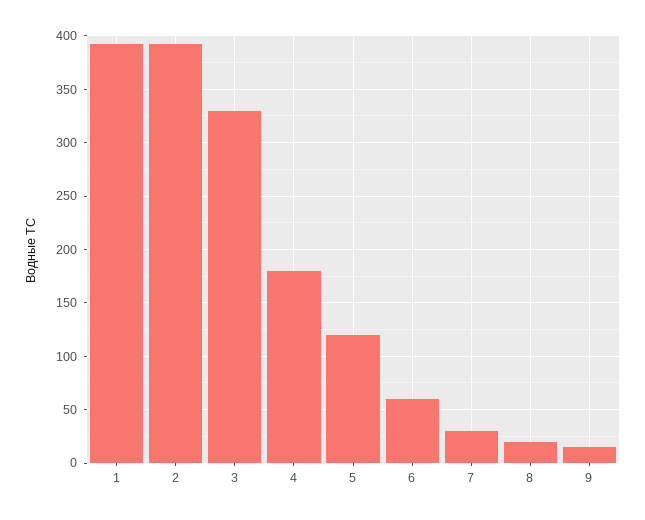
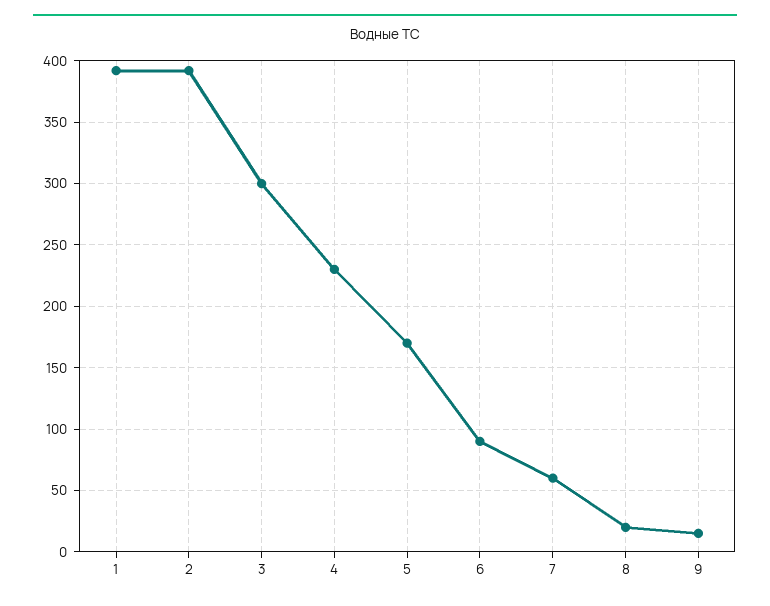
  {
    "1": 390,
    "2": 390,
-   "3": 330,
+   "3": 300,
-   "4": 180,
+   "4": 230,
-   "5": 120,
+   "5": 170,
-   "6": 60,
+   "6": 90,
-   "7": 30,
+   "7": 60,
    "8": 20,
    "9": 15
  }

